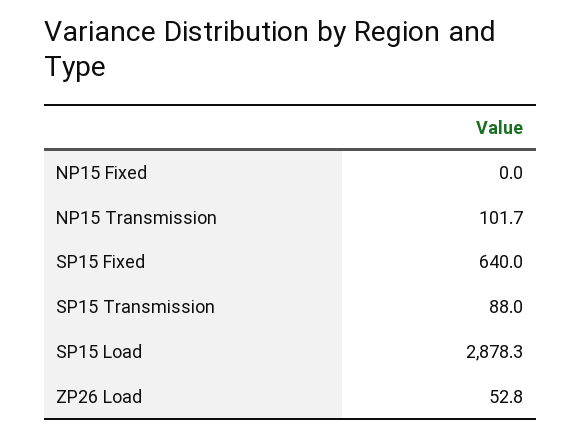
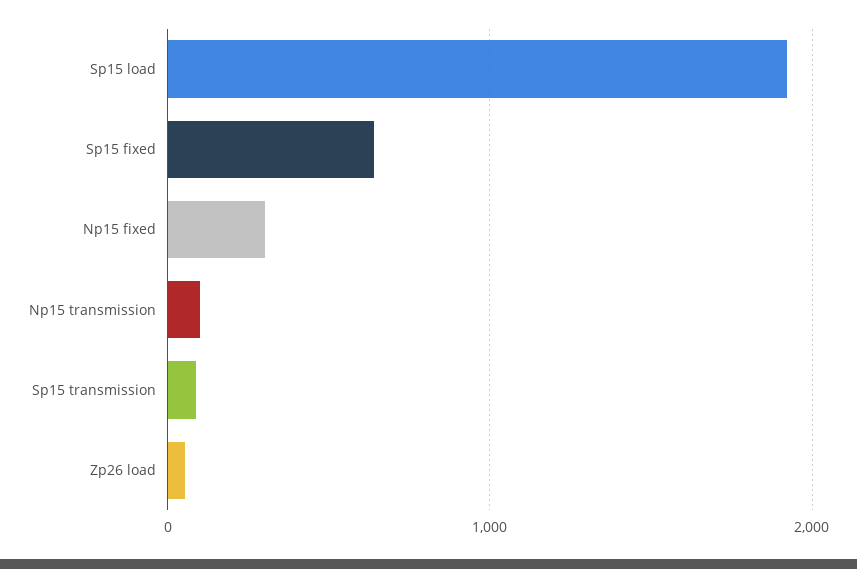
  {
-   "NP15 Fixed": 0,
+   "NP15 Fixed": 300,
    "NP15 Transmission": 101.7,
    "SP15 Fixed": 640,
    "SP15 Transmission": 88,
-   "SP15 Load": 2878.3,
+   "SP15 Load": 1900,
    "ZP26 Load": 52.8
  }

